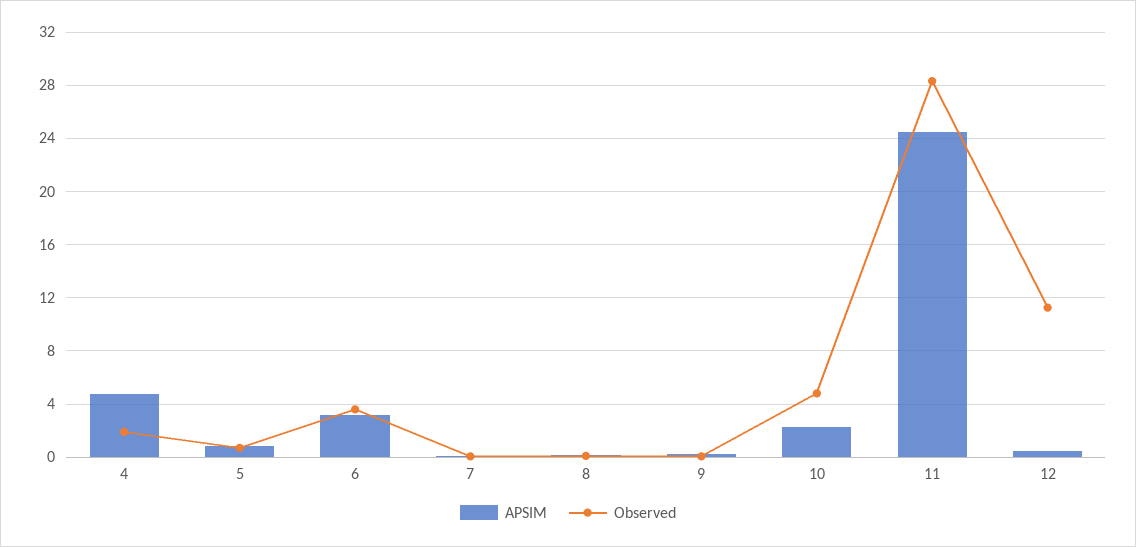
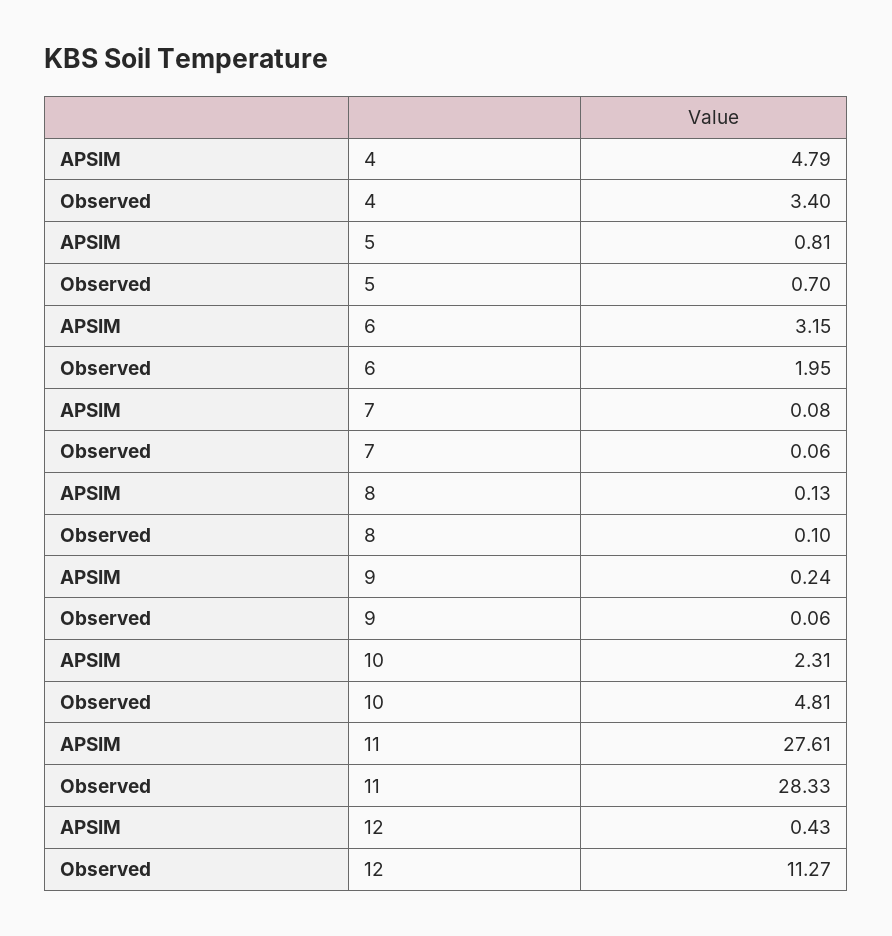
  {
    "APSIM": {
      "4": 4.79,
      "5": 0.81,
      "6": 3.15,
      "7": 0.08,
      "8": 0.13,
      "9": 0.24,
      "10": 2.31,
-     "11": 24.5,
+     "11": 27.61,
      "12": 0.43
    },
    "Observed": {
-     "4": 2,
+     "4": 3.4,
      "5": 0.7,
-     "6": 3.5,
+     "6": 1.95,
      "7": 0.06,
      "8": 0.1,
      "9": 0.06,
      "10": 4.81,
      "11": 28.33,
      "12": 11.27
    }
  }

